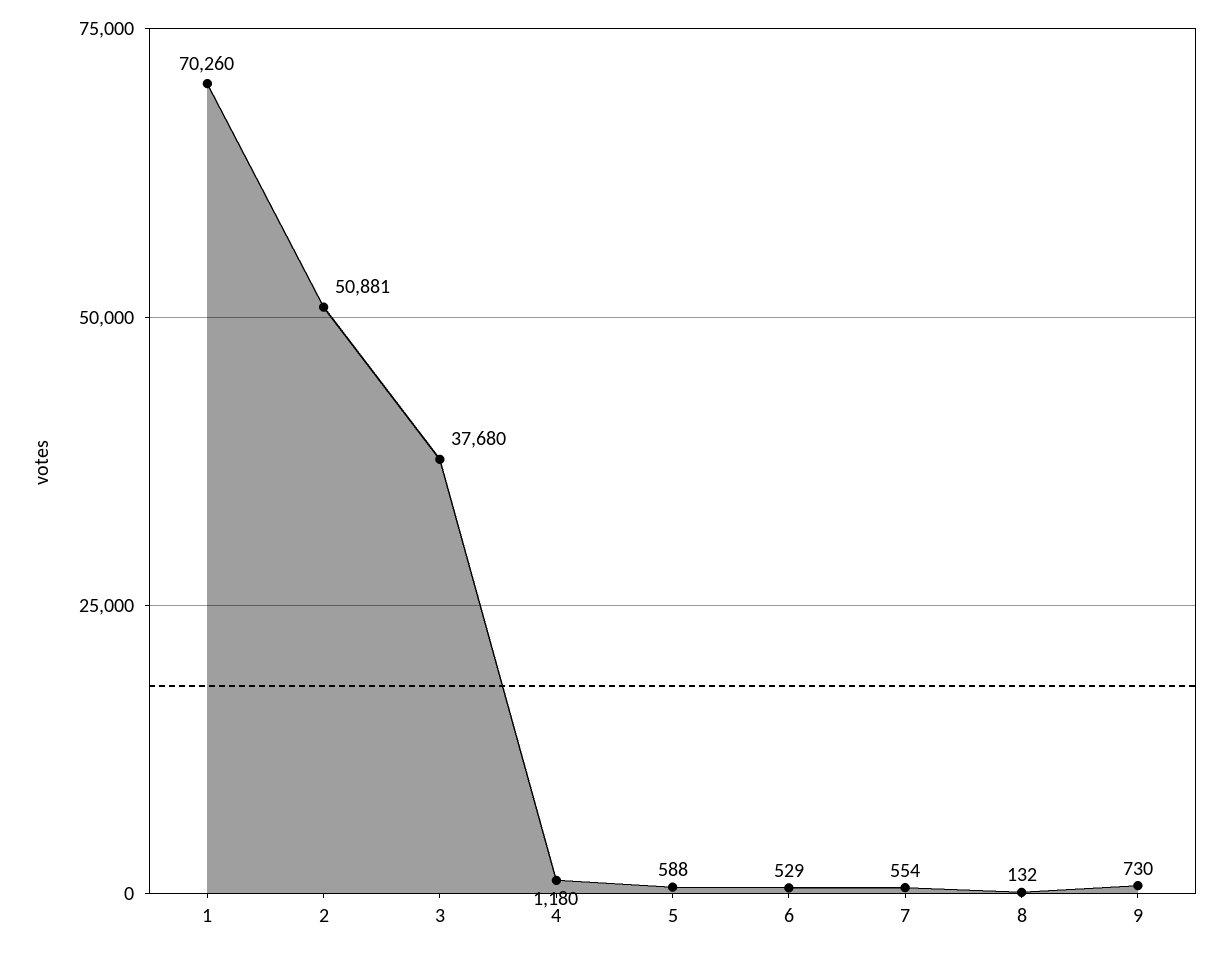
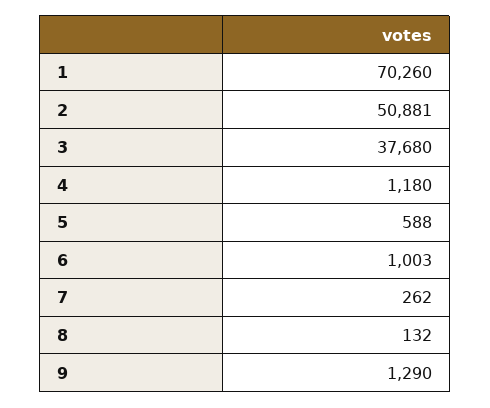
  {
    "1": 70260,
    "2": 50881,
    "3": 37680,
    "4": 1180,
    "5": 588,
-   "6": 529,
+   "6": 1003,
-   "7": 554,
+   "7": 262,
    "8": 132,
-   "9": 730
+   "9": 1290
  }

